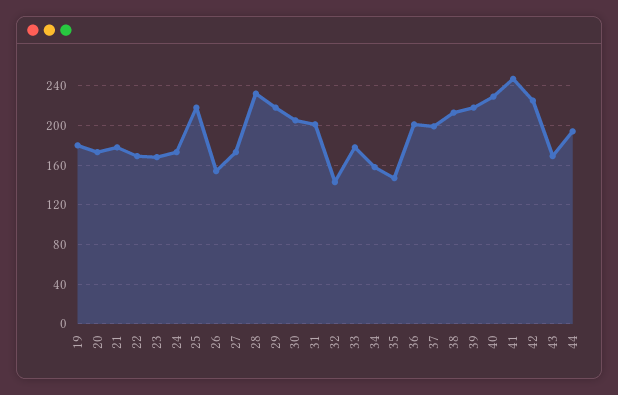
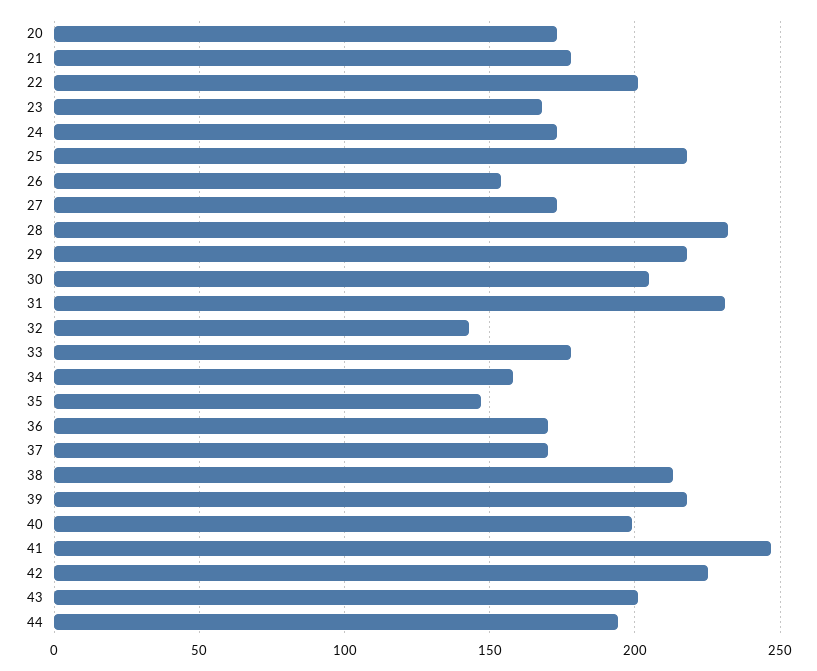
  {
-   "19": 180,
    "20": 175,
    "21": 180,
-   "22": 170,
+   "22": 200,
    "23": 170,
    "24": 175,
    "25": 220,
    "26": 155,
    "27": 175,
    "28": 230,
    "29": 220,
    "30": 205,
-   "31": 200,
+   "31": 230,
    "32": 145,
    "33": 180,
    "34": 160,
    "35": 145,
-   "36": 200,
+   "36": 170,
-   "37": 200,
+   "37": 170,
    "38": 215,
    "39": 220,
-   "40": 230,
+   "40": 200,
    "41": 245,
    "42": 225,
-   "43": 170,
+   "43": 200,
    "44": 195
  }

